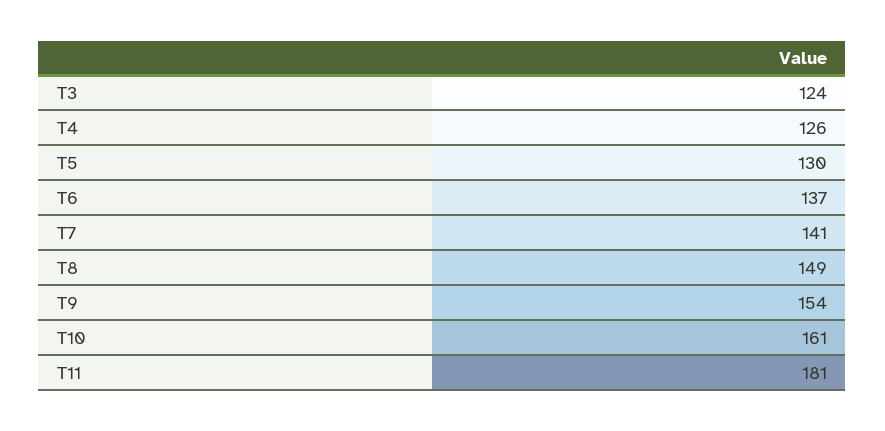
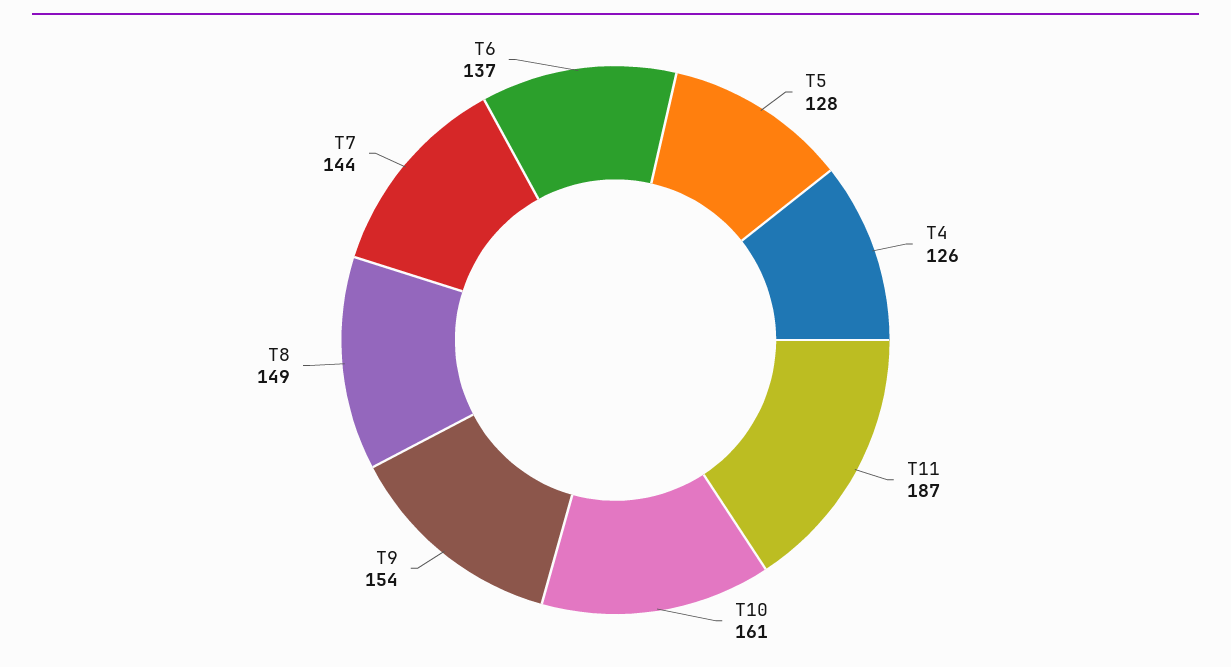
  {
-   "T3": 124,
    "T4": 126,
-   "T5": 130,
+   "T5": 128,
    "T6": 137,
-   "T7": 141,
+   "T7": 144,
    "T8": 149,
    "T9": 154,
    "T10": 161,
-   "T11": 181
+   "T11": 187
  }

